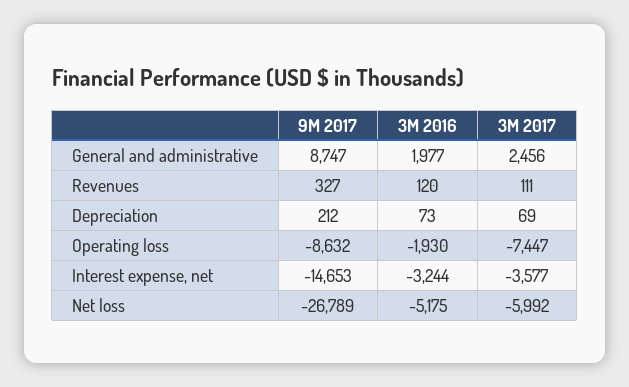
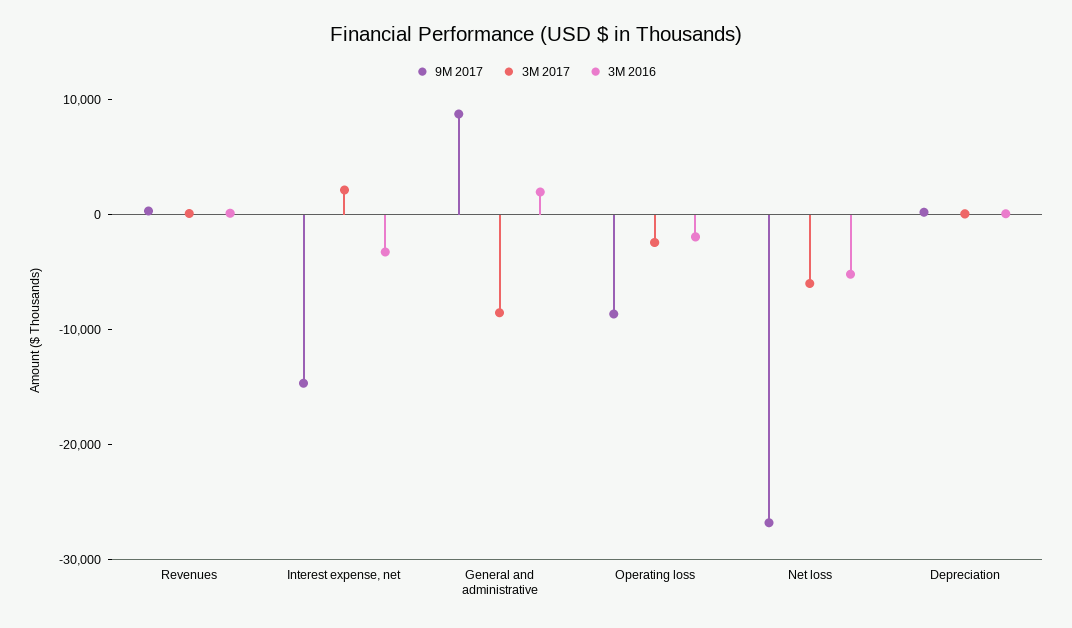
  {
    "9M 2017": {
      "General and administrative": 8747,
      "Revenues": 327,
      "Depreciation": 212,
      "Operating loss": -8632,
      "Interest expense, net": -14653,
      "Net loss": -26789
    },
    "3M 2016": {
      "General and administrative": 1977,
      "Revenues": 120,
      "Depreciation": 73,
      "Operating loss": -1930,
      "Interest expense, net": -3244,
      "Net loss": -5175
    },
    "3M 2017": {
-     "General and administrative": 2456,
+     "General and administrative": -8000,
      "Revenues": 111,
      "Depreciation": 69,
-     "Operating loss": -7447,
+     "Operating loss": -2000,
-     "Interest expense, net": -3577,
+     "Interest expense, net": 2000,
      "Net loss": -5992
    }
  }

